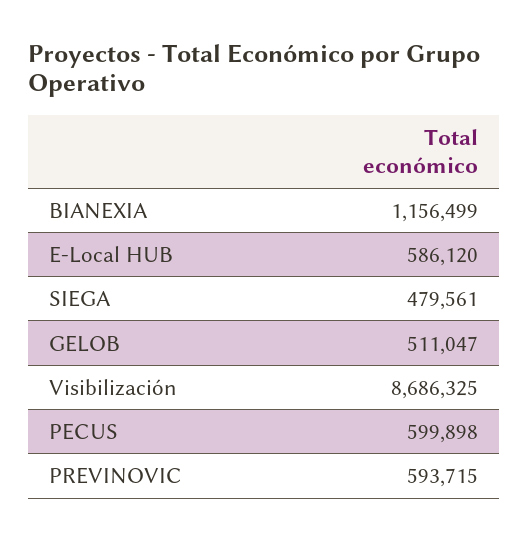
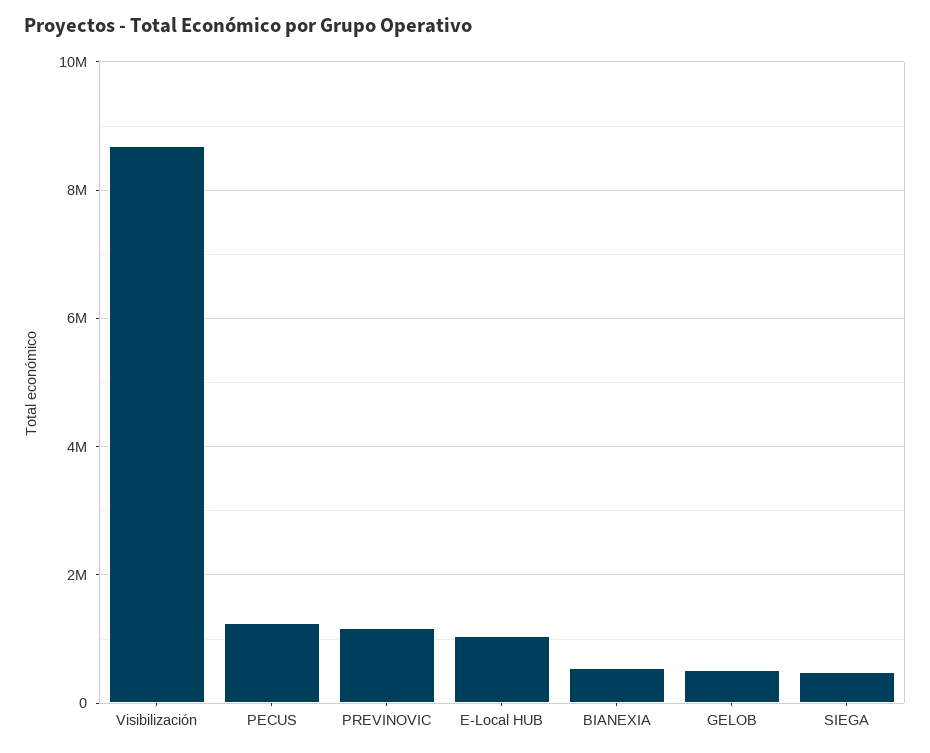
  {
-   "BIANEXIA": 1156499,
+   "BIANEXIA": 600000,
-   "E-Local HUB": 586120,
+   "E-Local HUB": 1000000,
    "SIEGA": 479561,
    "GELOB": 511047,
    "Visibilización": 8686325,
-   "PECUS": 599898,
+   "PECUS": 1200000,
-   "PREVINOVIC": 593715
+   "PREVINOVIC": 1200000
  }

